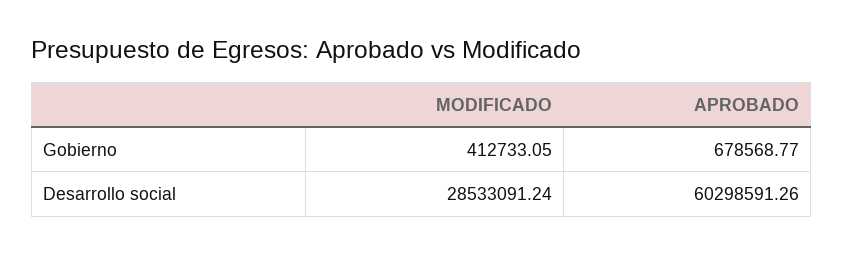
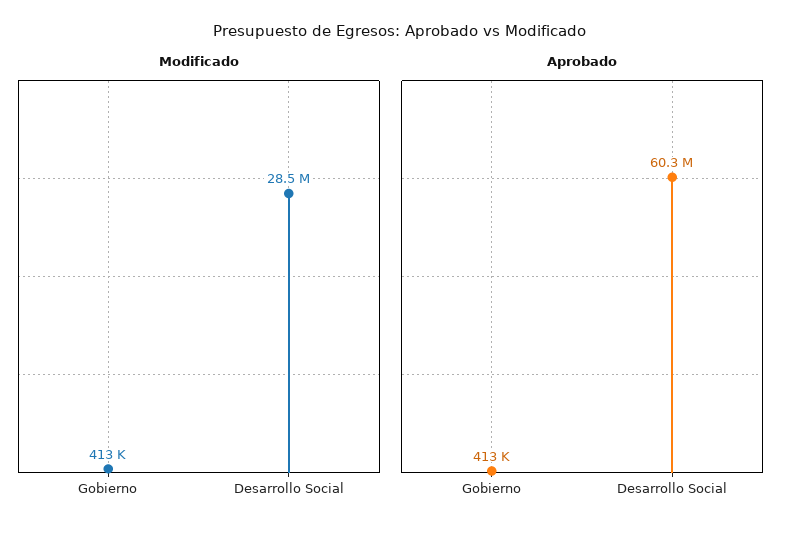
  {
    "MODIFICADO": {
      "Gobierno": 412733.05,
      "Desarrollo social": 28533091.24
    },
    "APROBADO": {
-     "Gobierno": 678568.77,
+     "Gobierno": 413000,
      "Desarrollo social": 60298591.26
    }
  }

